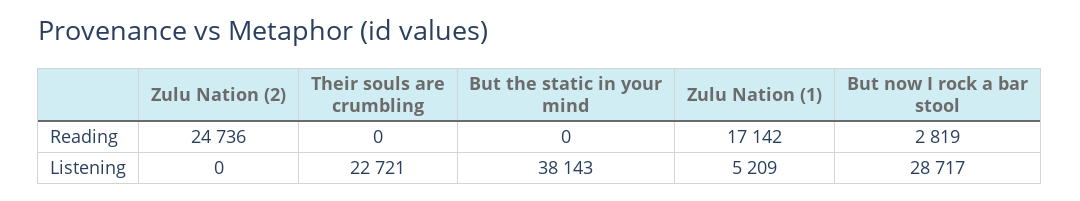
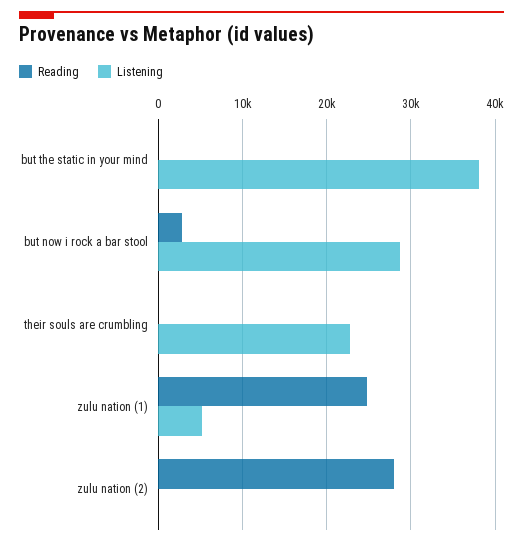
  {
    "Reading": {
-     "Zulu Nation (2)": 24736,
+     "Zulu Nation (2)": 28000,
      "Their souls are crumbling": 0,
      "But the static in your mind": 0,
-     "Zulu Nation (1)": 17142,
+     "Zulu Nation (1)": 25000,
      "But now I rock a bar stool": 2819
    },
    "Listening": {
      "Zulu Nation (2)": 0,
      "Their souls are crumbling": 22721,
      "But the static in your mind": 38143,
      "Zulu Nation (1)": 5209,
      "But now I rock a bar stool": 28717
    }
  }

